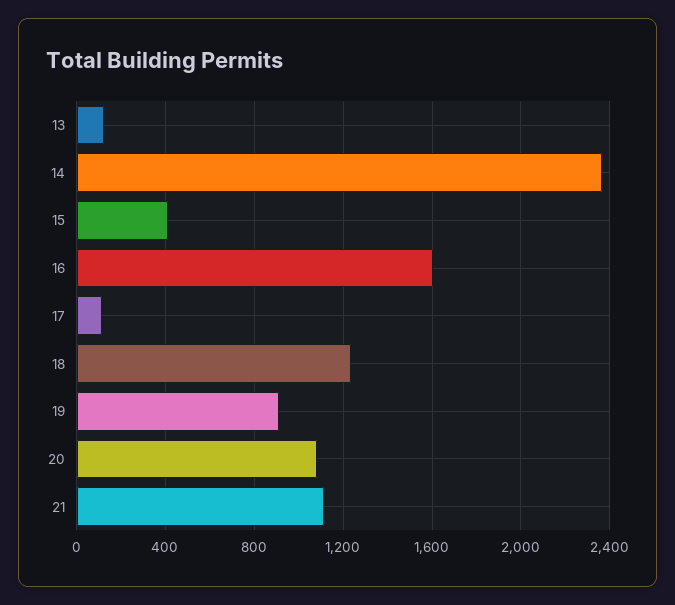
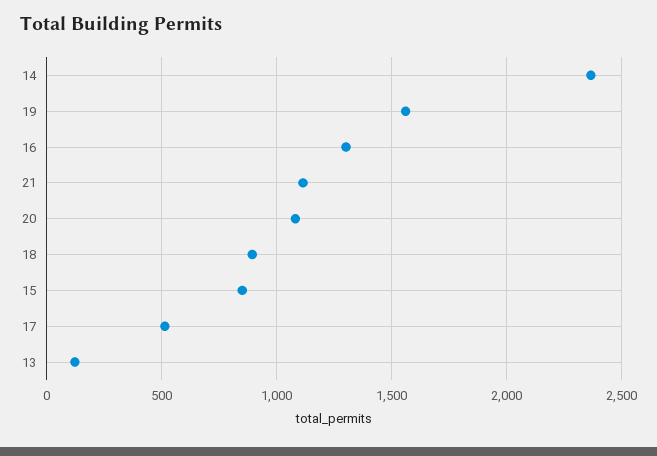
  {
    "13": 100,
    "14": 2350,
-   "15": 400,
+   "15": 850,
-   "16": 1600,
+   "16": 1300,
-   "17": 100,
+   "17": 500,
-   "18": 1250,
+   "18": 900,
-   "19": 900,
+   "19": 1550,
    "20": 1100,
    "21": 1100
  }

